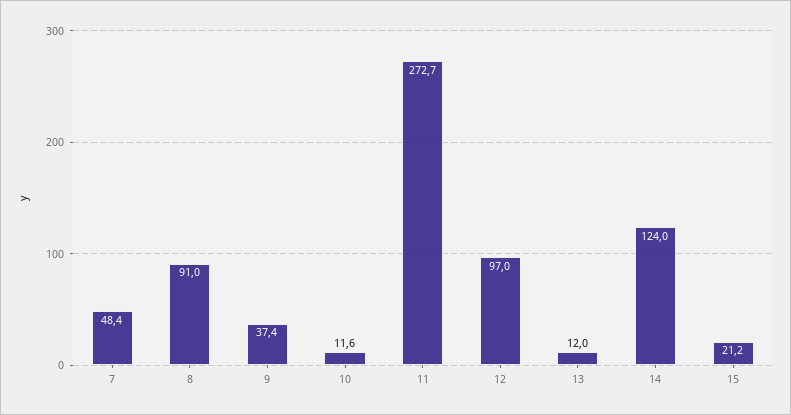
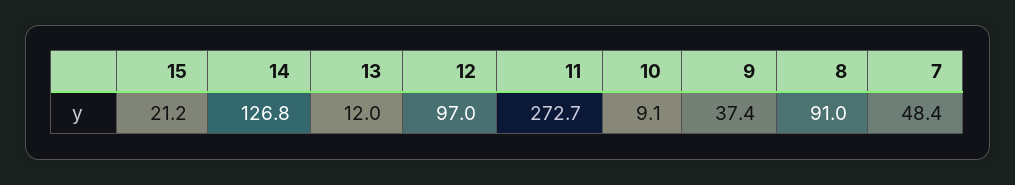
  {
    "7": 48.4,
    "8": 91,
    "9": 37.4,
-   "10": 11.6,
+   "10": 9.1,
    "11": 272.7,
    "12": 97,
    "13": 12,
-   "14": 124,
+   "14": 126.8,
    "15": 21.2
  }

